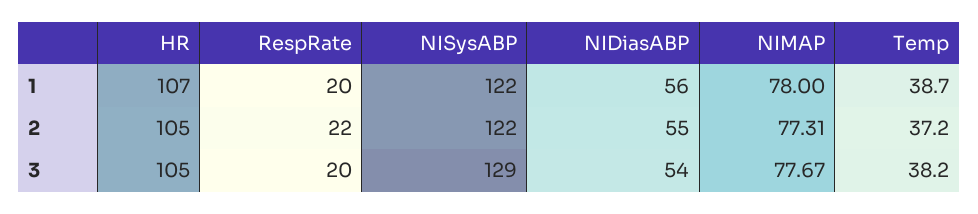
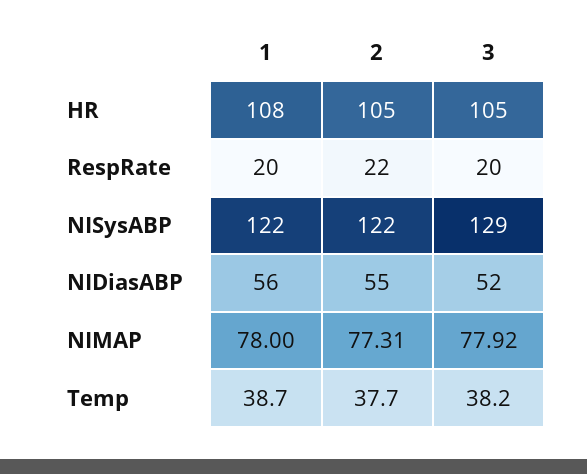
  {
    "HR": {
-     "1": 107,
+     "1": 108,
      "2": 105,
      "3": 105
    },
    "RespRate": {
      "1": 20,
      "2": 22,
      "3": 20
    },
    "NISysABP": {
      "1": 122,
      "2": 122,
      "3": 129
    },
    "NIDiasABP": {
      "1": 56,
      "2": 55,
-     "3": 54
+     "3": 52
    },
    "NIMAP": {
      "1": 78,
      "2": 77.31,
-     "3": 77.67
+     "3": 77.92
    },
    "Temp": {
      "1": 38.7,
-     "2": 37.2,
+     "2": 37.7,
      "3": 38.2
    }
  }

